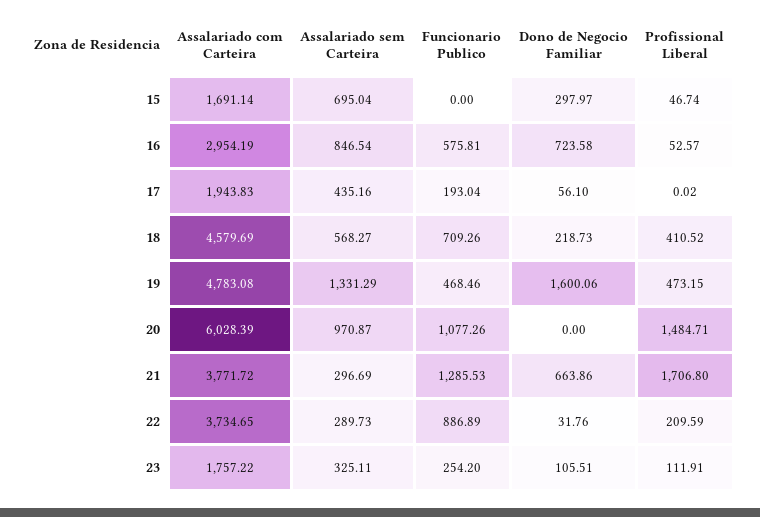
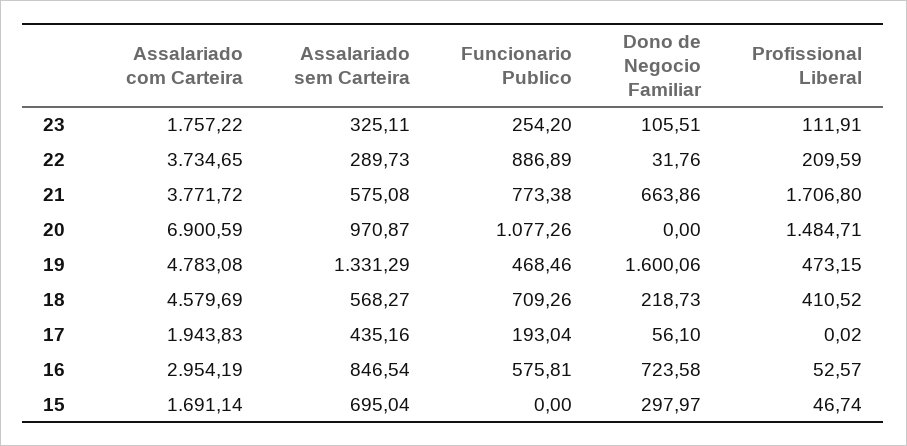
  {
    "Assalariado com Carteira": {
      "15": 1691.14,
      "16": 2954.19,
      "17": 1943.83,
      "18": 4579.69,
      "19": 4783.08,
-     "20": 6028.39,
+     "20": 6900.59,
      "21": 3771.72,
      "22": 3734.65,
      "23": 1757.22
    },
    "Assalariado sem Carteira": {
      "15": 695.04,
      "16": 846.54,
      "17": 435.16,
      "18": 568.27,
      "19": 1331.29,
      "20": 970.87,
-     "21": 296.69,
+     "21": 575.08,
      "22": 289.73,
      "23": 325.11
    },
    "Funcionario Publico": {
      "15": 0,
      "16": 575.81,
      "17": 193.04,
      "18": 709.26,
      "19": 468.46,
      "20": 1077.26,
-     "21": 1285.53,
+     "21": 773.38,
      "22": 886.89,
      "23": 254.2
    },
    "Dono de Negocio Familiar": {
      "15": 297.97,
      "16": 723.58,
      "17": 56.1,
      "18": 218.73,
      "19": 1600.06,
      "20": 0,
      "21": 663.86,
      "22": 31.76,
      "23": 105.51
    },
    "Profissional Liberal": {
      "15": 46.74,
      "16": 52.57,
      "17": 0.02,
      "18": 410.52,
      "19": 473.15,
      "20": 1484.71,
      "21": 1706.8,
      "22": 209.59,
      "23": 111.91
    }
  }

